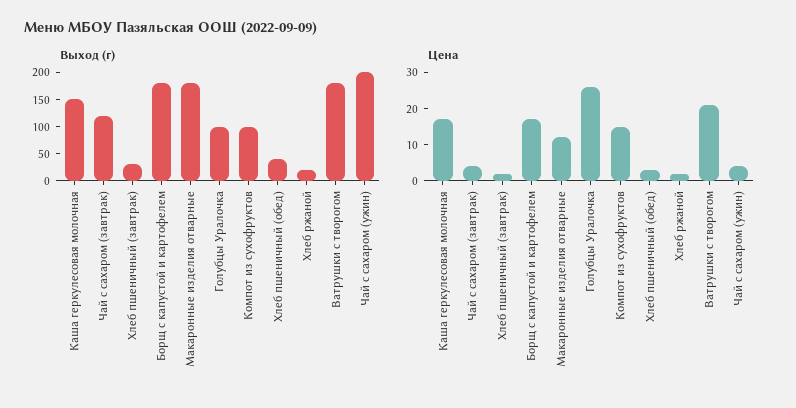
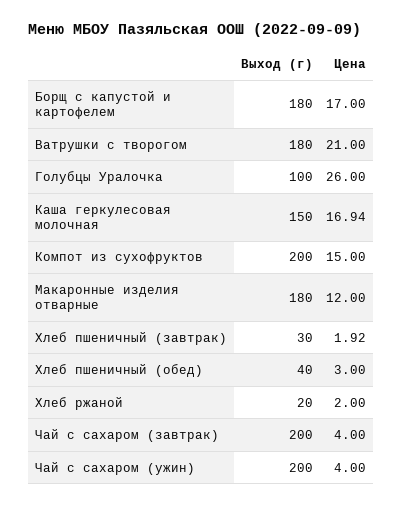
  {
    "Выход (г)": {
      "Каша геркулесовая молочная": 150,
-     "Чай с сахаром (завтрак)": 125,
+     "Чай с сахаром (завтрак)": 200,
      "Хлеб пшеничный (завтрак)": 30,
      "Борщ с капустой и картофелем": 180,
      "Макаронные изделия отварные": 180,
      "Голубцы Уралочка": 100,
-     "Компот из сухофруктов": 100,
+     "Компот из сухофруктов": 200,
      "Хлеб пшеничный (обед)": 40,
      "Хлеб ржаной": 20,
      "Ватрушки с творогом": 180,
      "Чай с сахаром (ужин)": 200
    },
    "Цена": {
      "Каша геркулесовая молочная": 16.94,
      "Чай с сахаром (завтрак)": 4,
      "Хлеб пшеничный (завтрак)": 1.92,
      "Борщ с капустой и картофелем": 17,
      "Макаронные изделия отварные": 12,
      "Голубцы Уралочка": 26,
      "Компот из сухофруктов": 15,
      "Хлеб пшеничный (обед)": 3,
      "Хлеб ржаной": 2,
      "Ватрушки с творогом": 21,
      "Чай с сахаром (ужин)": 4
    }
  }

